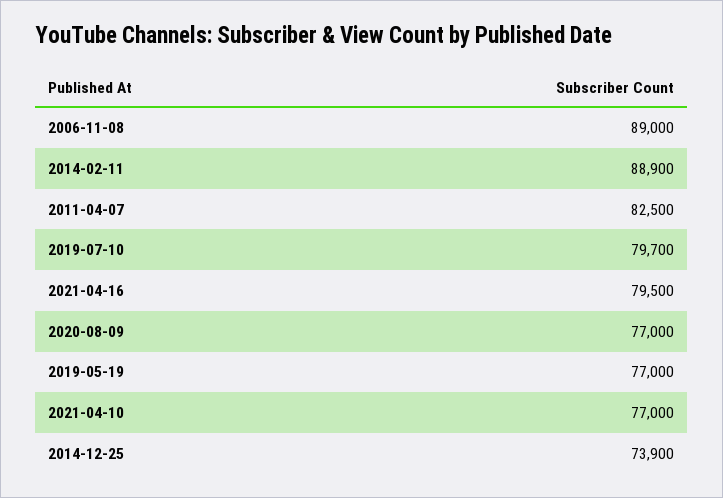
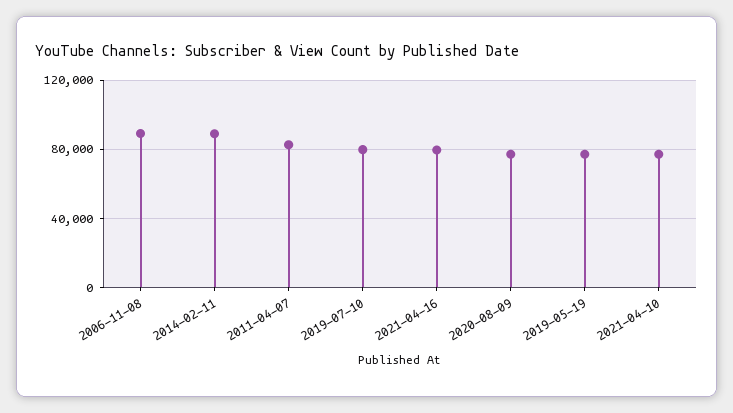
  {
    "2006-11-08": 89000,
    "2014-02-11": 88900,
    "2011-04-07": 82500,
    "2019-07-10": 79700,
    "2021-04-16": 79500,
    "2020-08-09": 77000,
    "2019-05-19": 77000,
-   "2021-04-10": 77000,
+   "2021-04-10": 77000
-   "2014-12-25": 73900
  }

